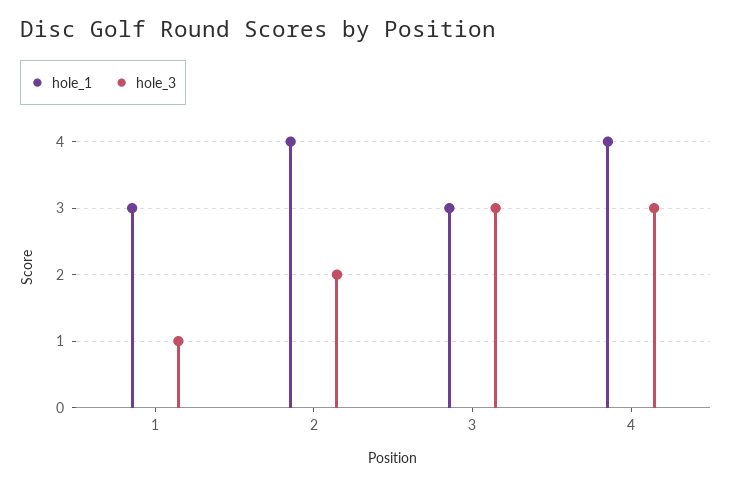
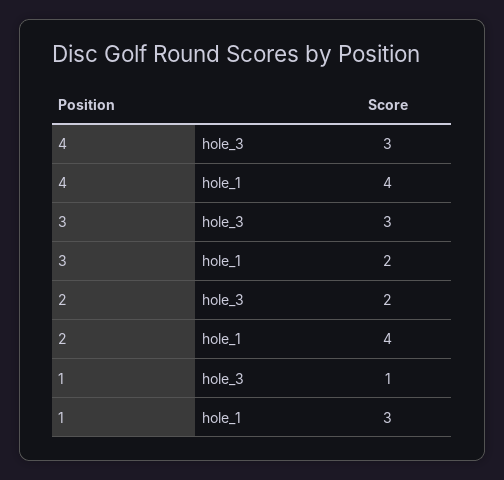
  {
    "hole_1": {
      "1": 3,
      "2": 4,
-     "3": 3,
+     "3": 2,
      "4": 4
    },
    "hole_3": {
      "1": 1,
      "2": 2,
      "3": 3,
      "4": 3
    }
  }

